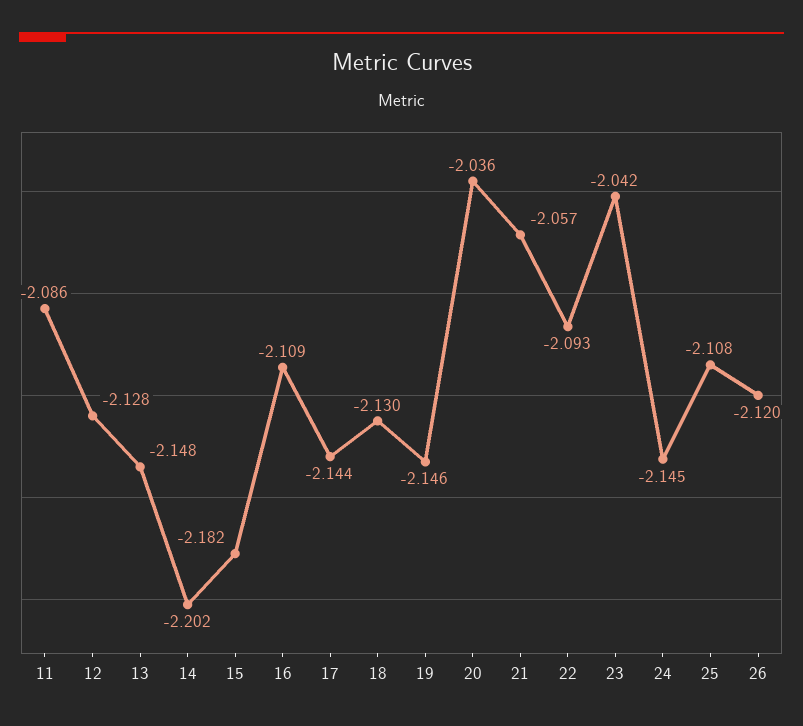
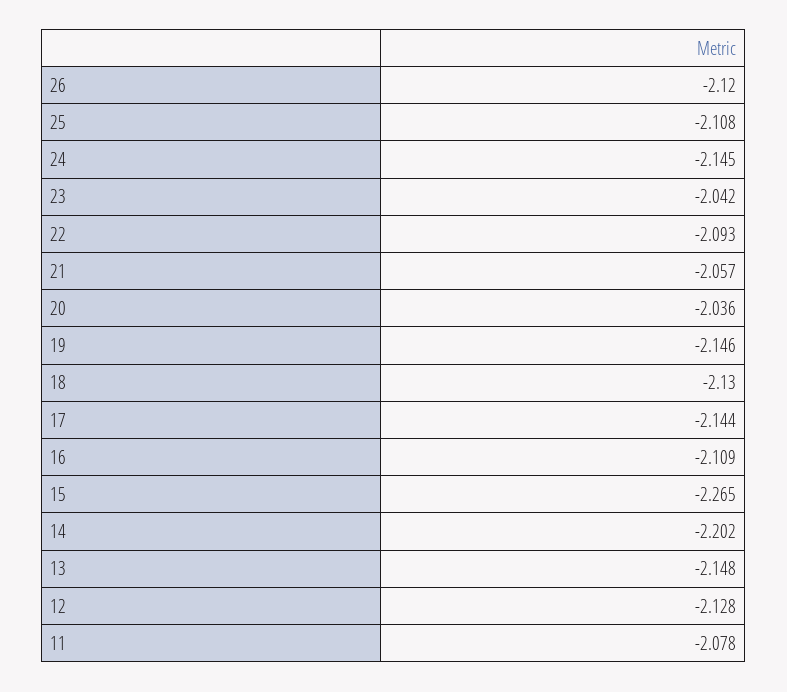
  {
-   "11": -2.086,
+   "11": -2.078,
    "12": -2.128,
    "13": -2.148,
    "14": -2.202,
-   "15": -2.182,
+   "15": -2.265,
    "16": -2.109,
    "17": -2.144,
    "18": -2.13,
    "19": -2.146,
    "20": -2.036,
    "21": -2.057,
    "22": -2.093,
    "23": -2.042,
    "24": -2.145,
    "25": -2.108,
    "26": -2.12
  }

